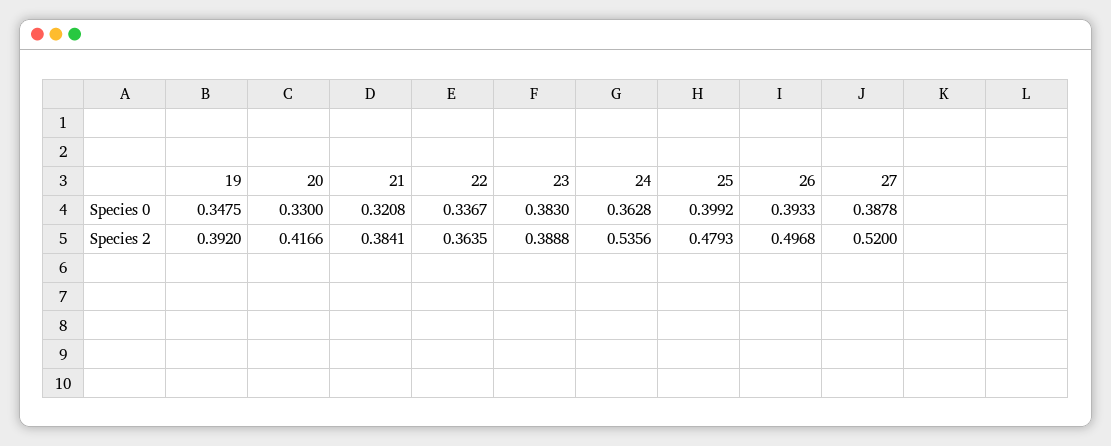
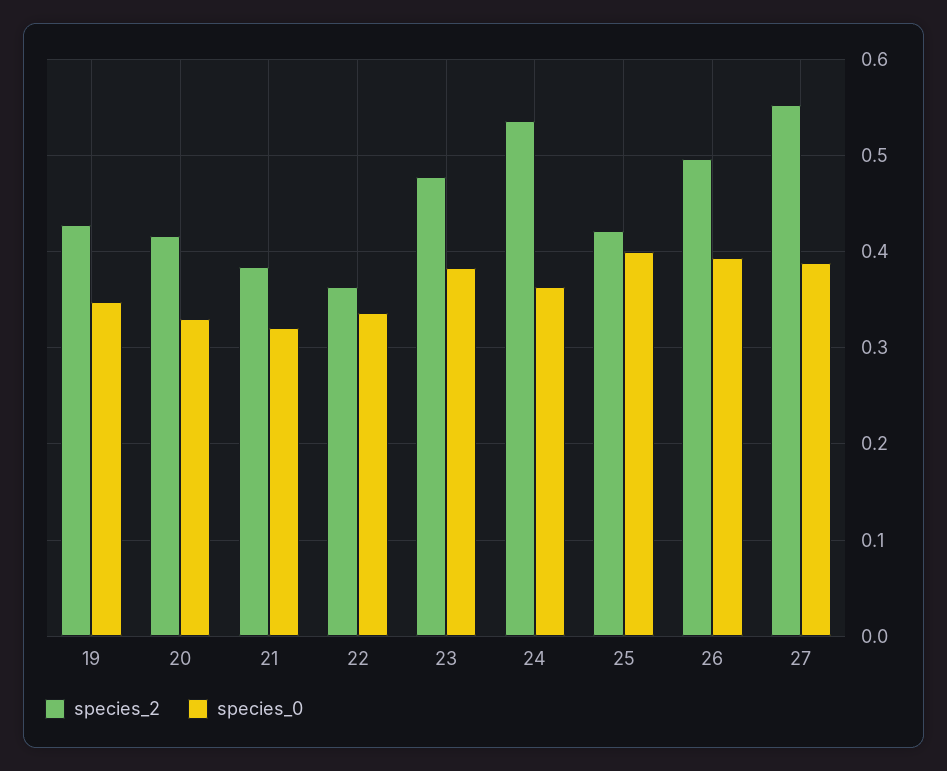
  {
    "Species 0": {
      "19": 0.3475,
      "20": 0.33,
      "21": 0.3208,
      "22": 0.3367,
      "23": 0.383,
      "24": 0.3628,
      "25": 0.3992,
      "26": 0.3933,
      "27": 0.3878
    },
    "Species 2": {
-     "19": 0.392,
+     "19": 0.43,
      "20": 0.4166,
      "21": 0.3841,
      "22": 0.3635,
-     "23": 0.3888,
+     "23": 0.48,
      "24": 0.5356,
-     "25": 0.4793,
+     "25": 0.42,
      "26": 0.4968,
-     "27": 0.52
+     "27": 0.55
    }
  }

